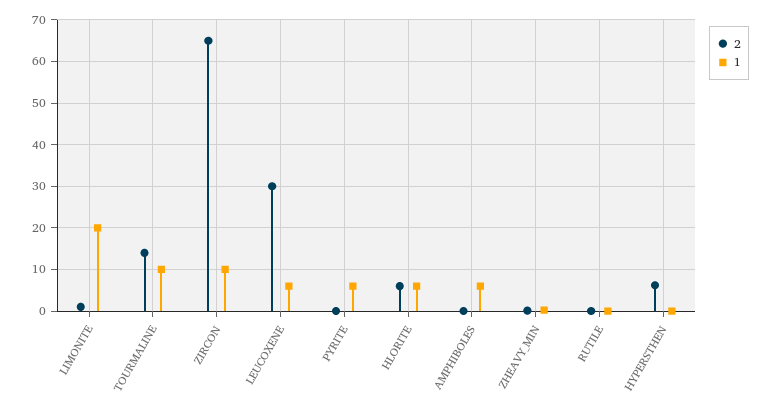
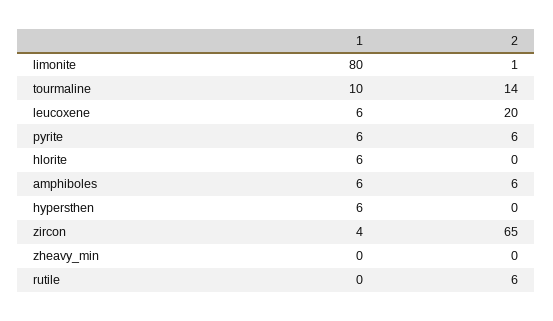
  {
    "2": {
      "LIMONITE": 1,
      "TOURMALINE": 14,
      "ZIRCON": 65,
-     "LEUCOXENE": 30,
+     "LEUCOXENE": 20,
-     "PYRITE": 0,
+     "PYRITE": 6,
-     "HLORITE": 6,
+     "HLORITE": 0,
-     "AMPHIBOLES": 0,
+     "AMPHIBOLES": 6,
      "ZHEAVY_MIN": 0,
-     "RUTILE": 0,
+     "RUTILE": 6,
-     "HYPERSTHEN": 6
+     "HYPERSTHEN": 0
    },
    "1": {
-     "LIMONITE": 20,
+     "LIMONITE": 80,
      "TOURMALINE": 10,
-     "ZIRCON": 10,
+     "ZIRCON": 4,
      "LEUCOXENE": 6,
      "PYRITE": 6,
      "HLORITE": 6,
      "AMPHIBOLES": 6,
      "ZHEAVY_MIN": 0,
      "RUTILE": 0,
-     "HYPERSTHEN": 0
+     "HYPERSTHEN": 6
    }
  }

